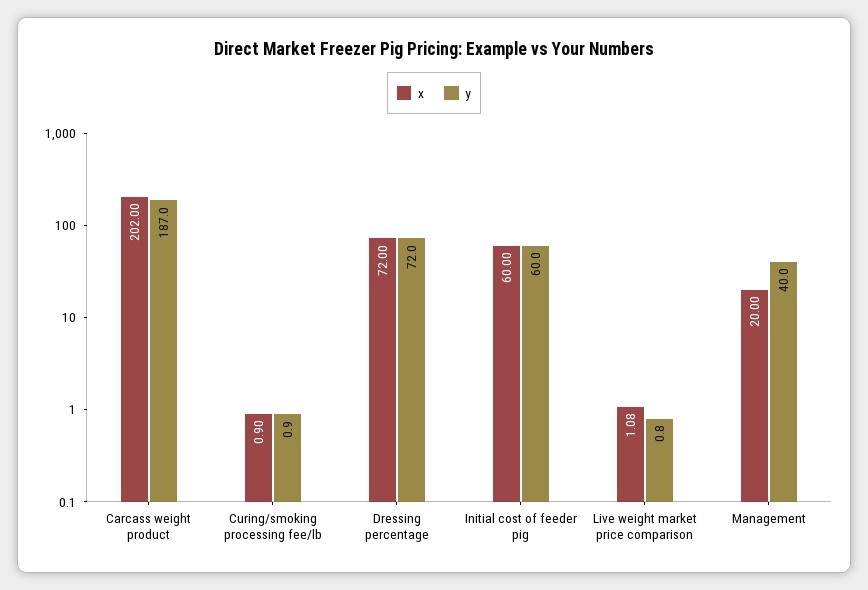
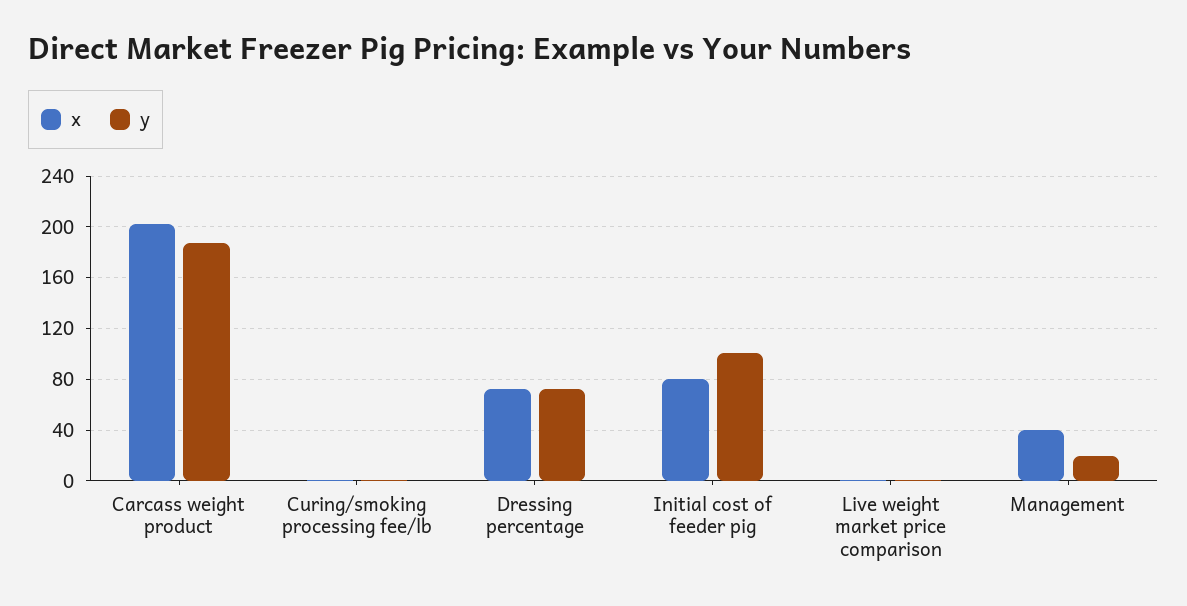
  {
    "x": {
      "Carcass weight product": 202,
      "Curing/smoking processing fee/lb": 0.9,
      "Dressing percentage": 72,
-     "Initial cost of feeder pig": 60,
+     "Initial cost of feeder pig": 80,
      "Live weight market price comparison": 1.08,
-     "Management": 20
+     "Management": 40
    },
    "y": {
      "Carcass weight product": 187,
      "Curing/smoking processing fee/lb": 0.9,
      "Dressing percentage": 72,
-     "Initial cost of feeder pig": 60,
+     "Initial cost of feeder pig": 100,
      "Live weight market price comparison": 0.8,
-     "Management": 40
+     "Management": 20
    }
  }

